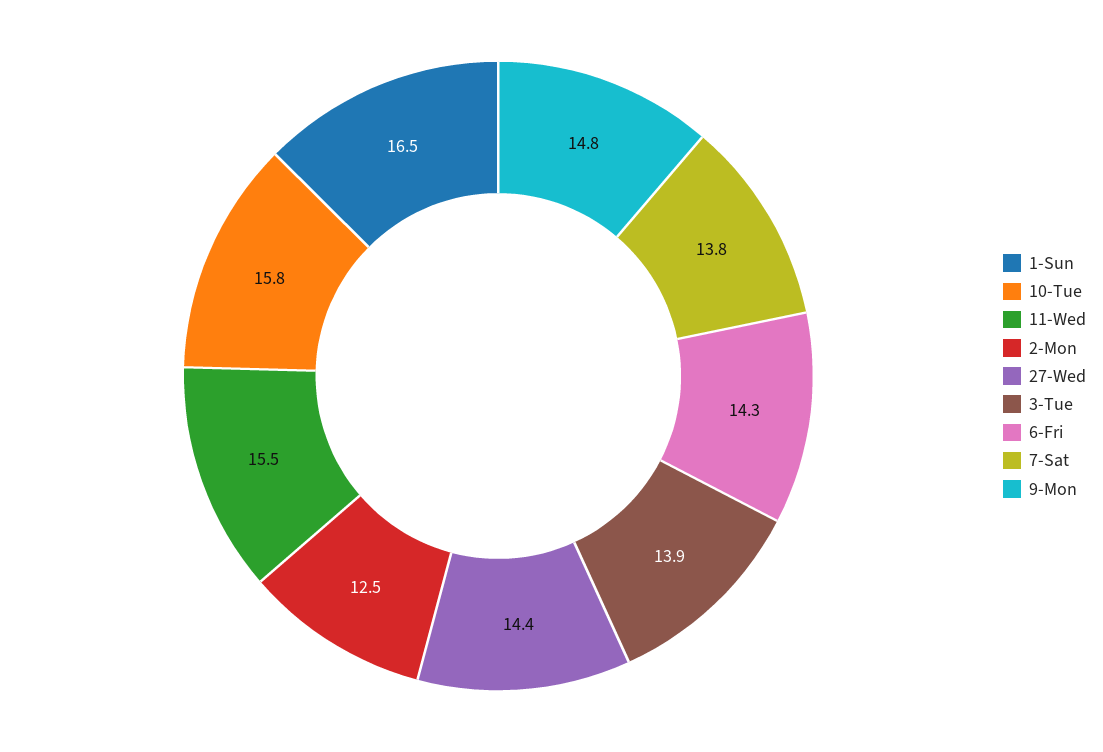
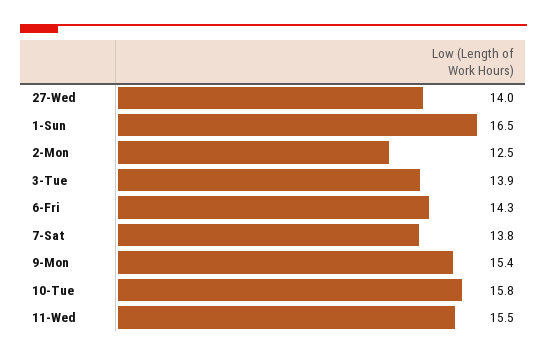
  {
    "1-Sun": 16.5,
    "10-Tue": 15.8,
    "11-Wed": 15.5,
    "2-Mon": 12.5,
-   "27-Wed": 14.4,
+   "27-Wed": 14,
    "3-Tue": 13.9,
    "6-Fri": 14.3,
    "7-Sat": 13.8,
-   "9-Mon": 14.8
+   "9-Mon": 15.4
  }

